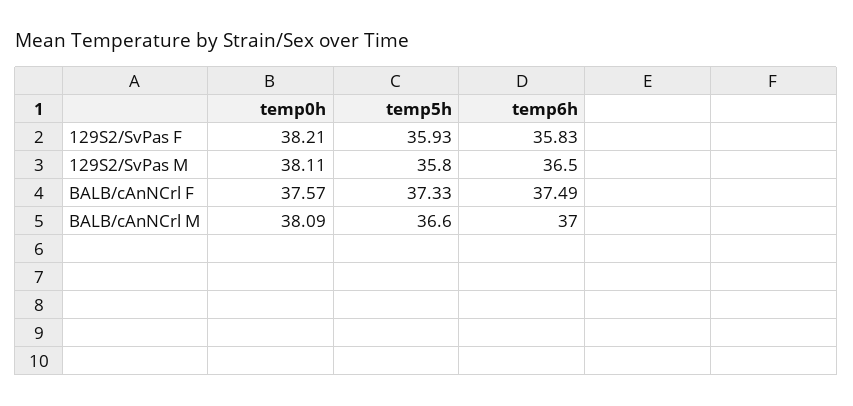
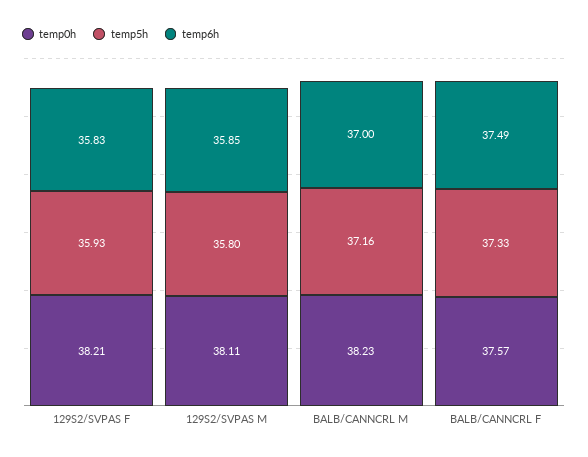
  {
    "temp0h": {
      "129S2/SvPas F": 38.21,
      "129S2/SvPas M": 38.11,
      "BALB/cAnNCrl F": 37.57,
-     "BALB/cAnNCrl M": 38.09
+     "BALB/cAnNCrl M": 38.23
    },
    "temp5h": {
      "129S2/SvPas F": 35.93,
      "129S2/SvPas M": 35.8,
      "BALB/cAnNCrl F": 37.33,
-     "BALB/cAnNCrl M": 36.6
+     "BALB/cAnNCrl M": 37.16
    },
    "temp6h": {
      "129S2/SvPas F": 35.83,
-     "129S2/SvPas M": 36.5,
+     "129S2/SvPas M": 35.85,
      "BALB/cAnNCrl F": 37.49,
      "BALB/cAnNCrl M": 37
    }
  }

